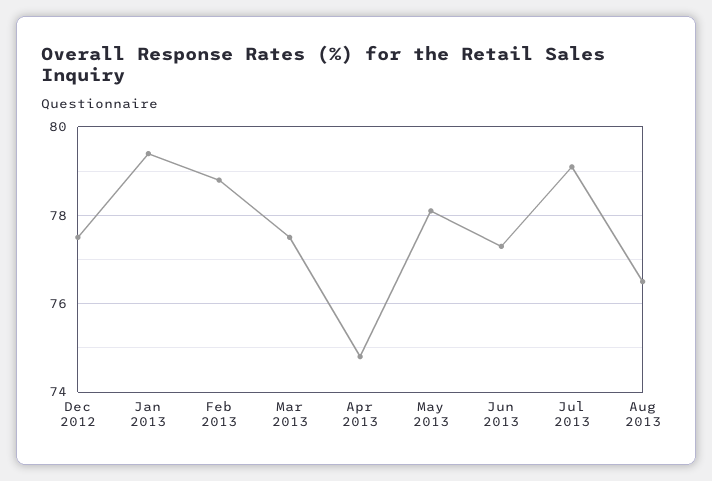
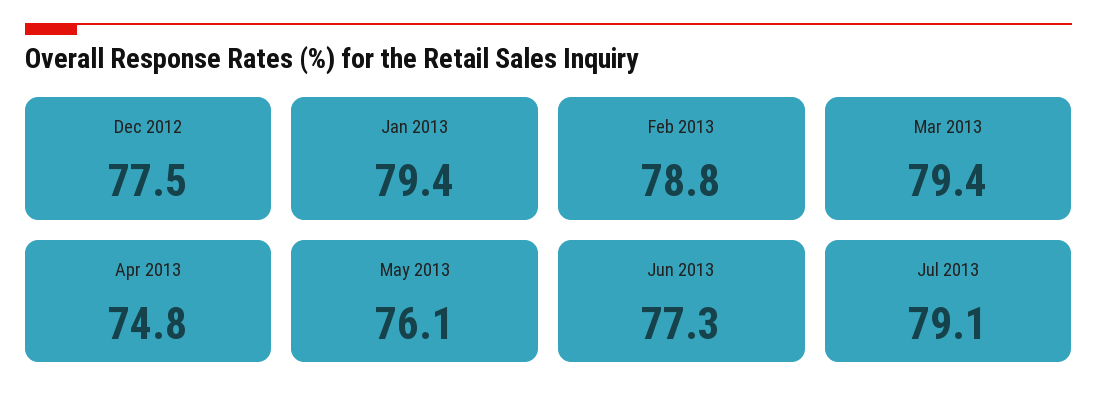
  {
    "Dec 2012": 77.5,
    "Jan 2013": 79.4,
    "Feb 2013": 78.8,
-   "Mar 2013": 77.5,
+   "Mar 2013": 79.4,
    "Apr 2013": 74.8,
-   "May 2013": 78,
+   "May 2013": 76.1,
    "Jun 2013": 77.3,
-   "Jul 2013": 79.1,
+   "Jul 2013": 79.1
-   "Aug 2013": 76.5
  }

